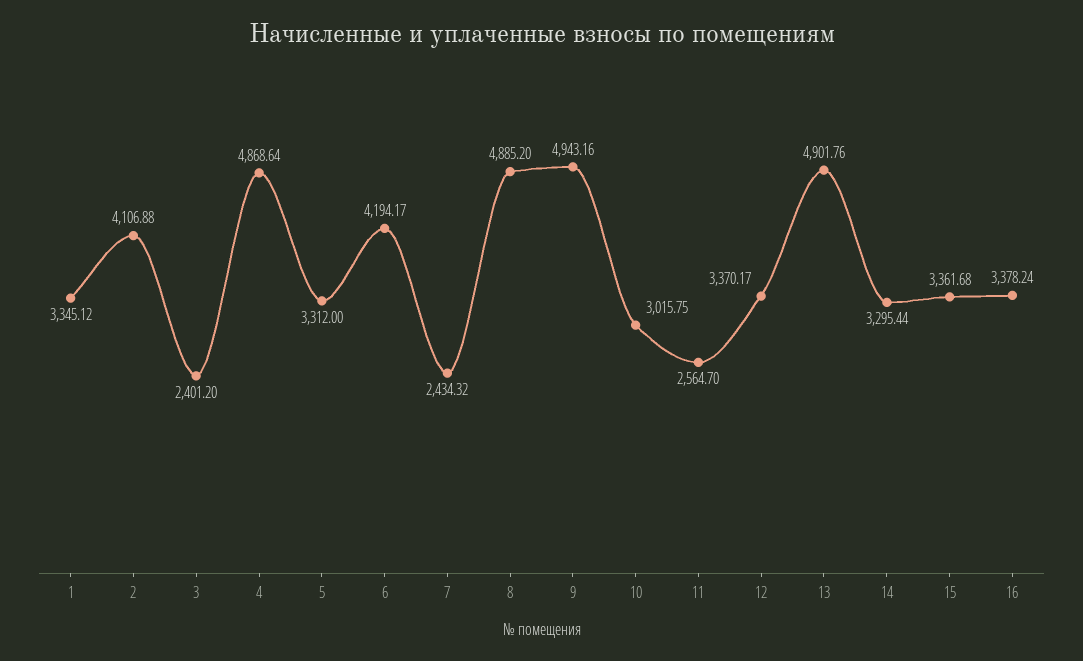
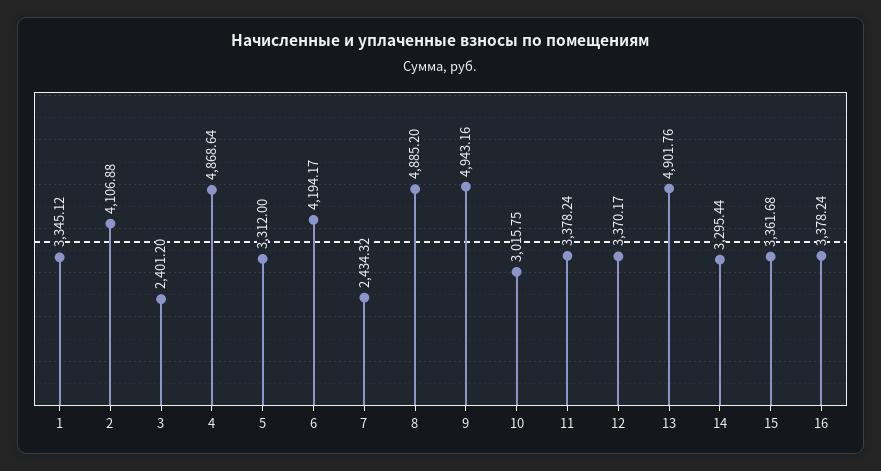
  {
    "1": 3345.12,
    "2": 4106.88,
    "3": 2401.2,
    "4": 4868.64,
    "5": 3312,
    "6": 4194.17,
    "7": 2434.32,
    "8": 4885.2,
    "9": 4943.16,
    "10": 3015.75,
-   "11": 2564.7,
+   "11": 3378.24,
    "12": 3370.17,
    "13": 4901.76,
    "14": 3295.44,
    "15": 3361.68,
    "16": 3378.24
  }

